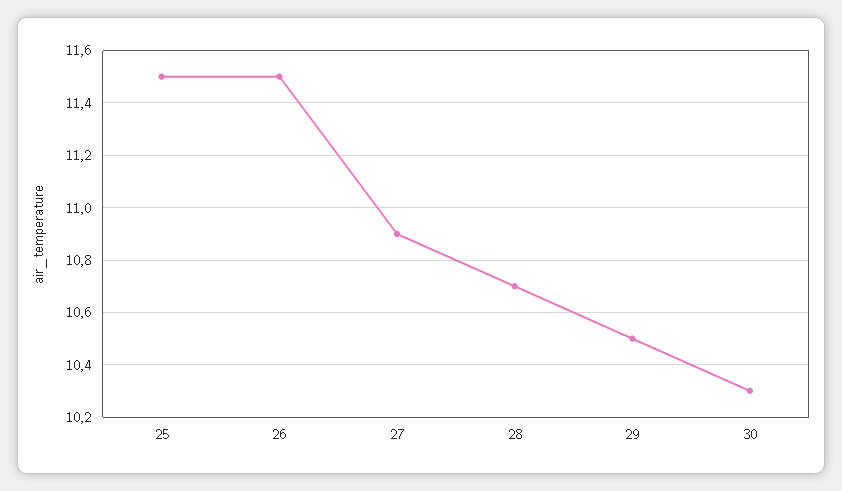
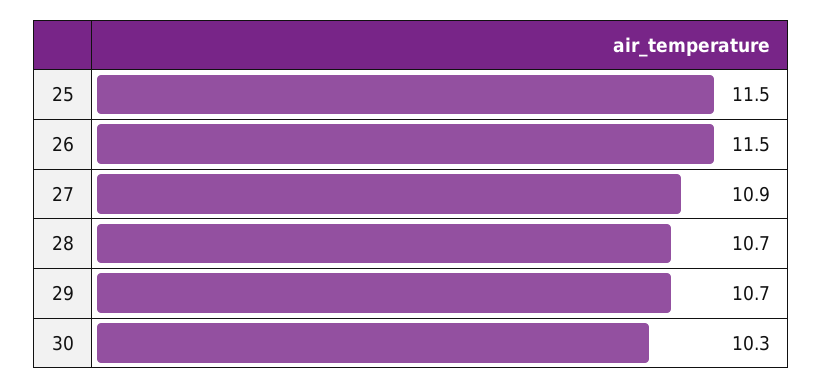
  {
    "25": 11.5,
    "26": 11.5,
    "27": 10.9,
    "28": 10.7,
-   "29": 10.5,
+   "29": 10.7,
    "30": 10.3
  }

